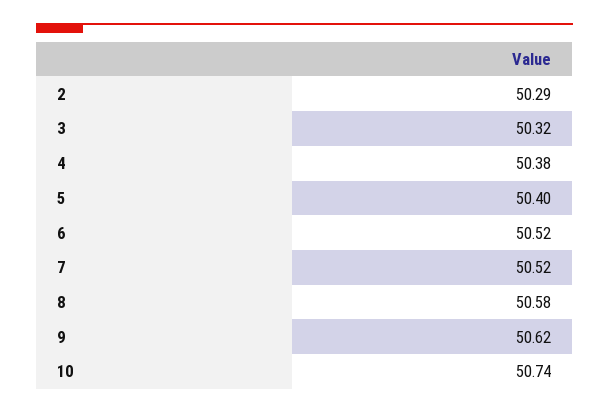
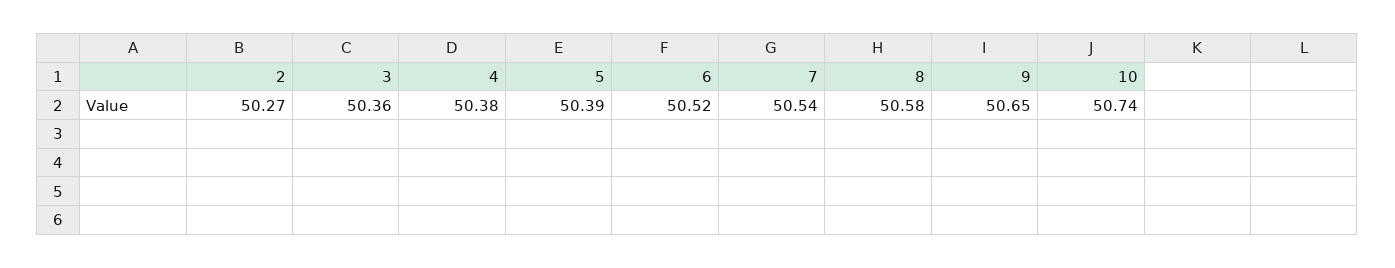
  {
-   "2": 50.29,
+   "2": 50.27,
-   "3": 50.32,
+   "3": 50.36,
    "4": 50.38,
-   "5": 50.4,
+   "5": 50.39,
    "6": 50.52,
-   "7": 50.52,
+   "7": 50.54,
    "8": 50.58,
-   "9": 50.62,
+   "9": 50.65,
    "10": 50.74
  }

